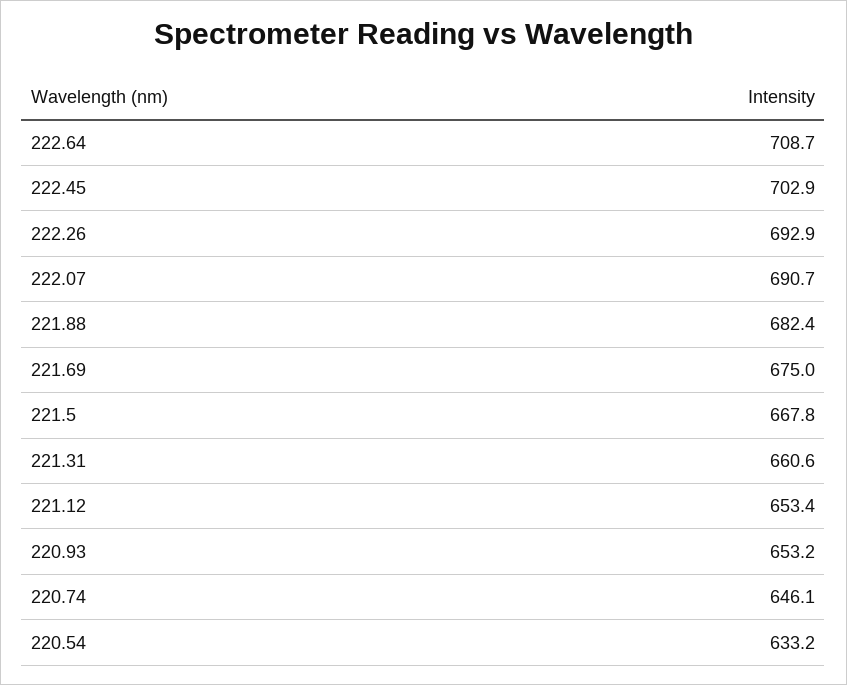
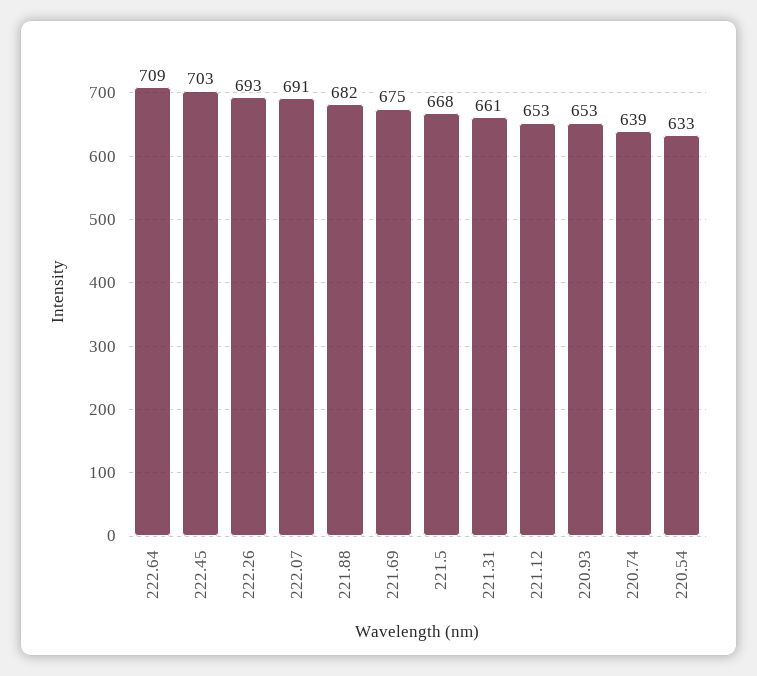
  {
    "222.64": 708.7,
    "222.45": 702.9,
    "222.26": 692.9,
    "222.07": 690.7,
    "221.88": 682.4,
    "221.69": 675,
    "221.5": 667.8,
    "221.31": 660.6,
    "221.12": 653.4,
    "220.93": 653.2,
-   "220.74": 646.1,
+   "220.74": 639,
    "220.54": 633.2
  }

